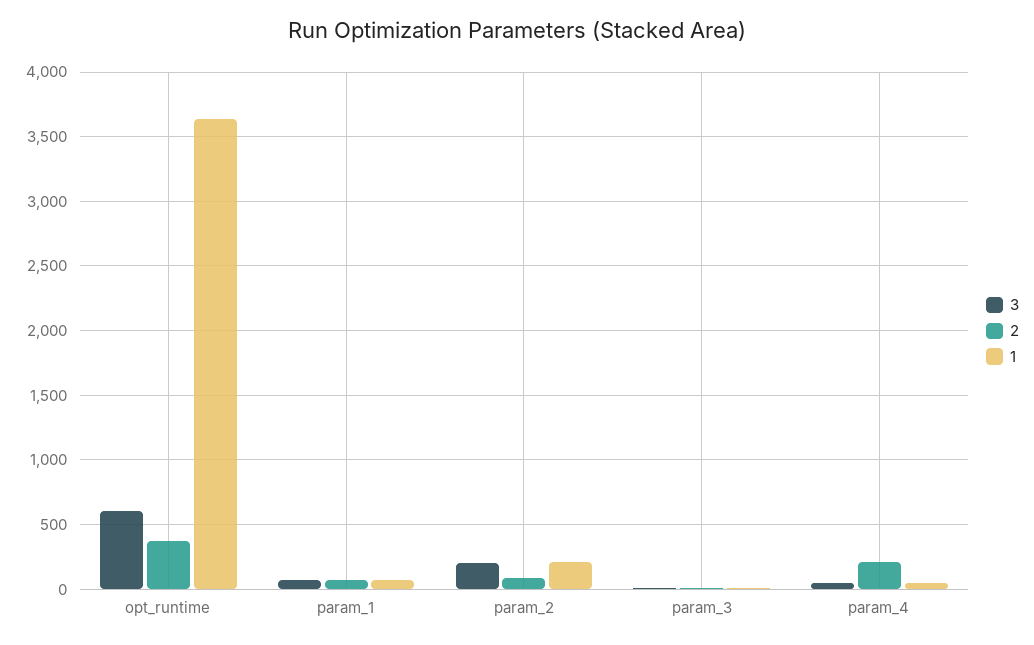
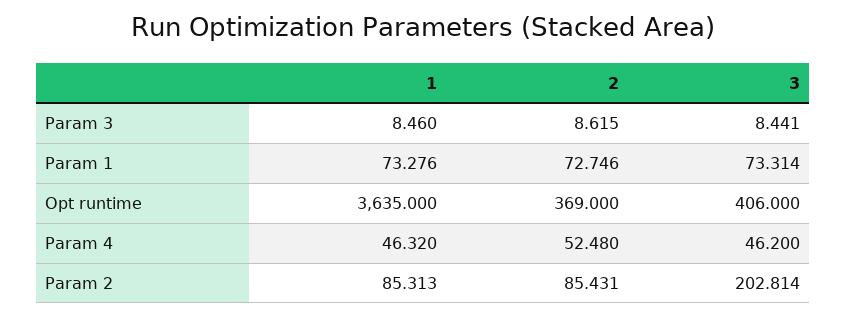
  {
    "3": {
-     "opt_runtime": 600,
+     "opt_runtime": 406,
      "param_1": 73.314,
      "param_2": 202.814,
      "param_3": 8.441,
      "param_4": 46.2
    },
    "2": {
      "opt_runtime": 369,
      "param_1": 72.746,
      "param_2": 85.431,
      "param_3": 8.615,
-     "param_4": 200
+     "param_4": 52.48
    },
    "1": {
      "opt_runtime": 3635,
      "param_1": 73.276,
-     "param_2": 200,
+     "param_2": 85.313,
      "param_3": 8.46,
      "param_4": 46.32
    }
  }

